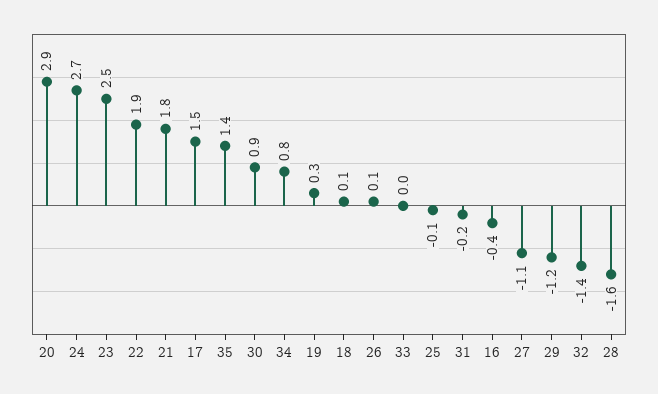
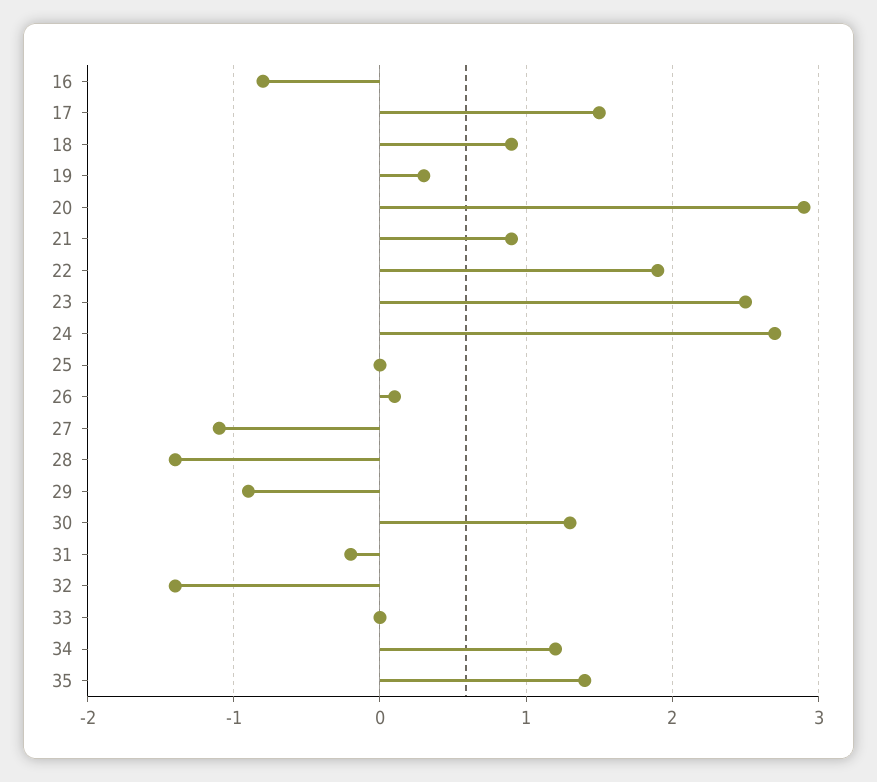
  {
    "20": 2.9,
    "24": 2.7,
    "23": 2.5,
    "22": 1.9,
-   "21": 1.8,
+   "21": 0.9,
    "17": 1.5,
    "35": 1.4,
-   "30": 0.9,
+   "30": 1.3,
-   "34": 0.8,
+   "34": 1.2,
    "19": 0.3,
-   "18": 0.1,
+   "18": 0.9,
    "26": 0.1,
    "33": 0,
-   "25": -0.1,
+   "25": 0,
    "31": -0.2,
-   "16": -0.4,
+   "16": -0.8,
    "27": -1.1,
-   "29": -1.2,
+   "29": -0.9,
    "32": -1.4,
-   "28": -1.6
+   "28": -1.4
  }

